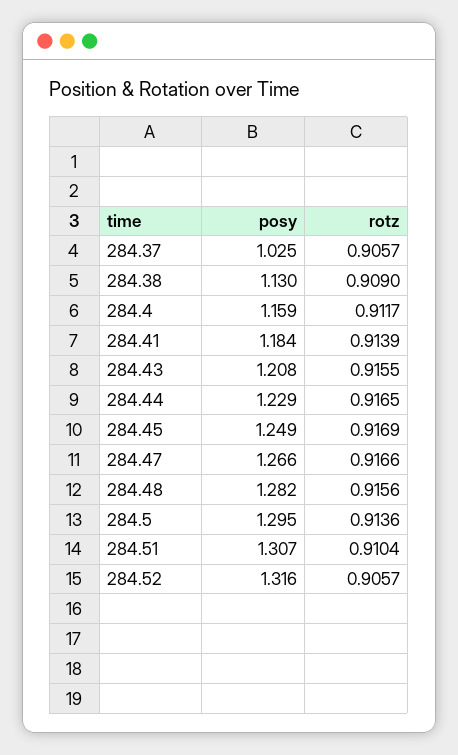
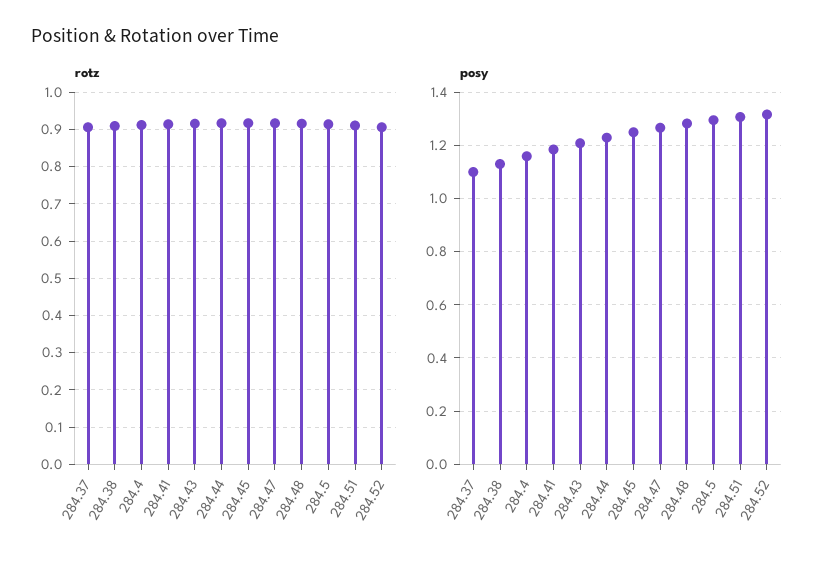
  {
    "posy": {
-     "284.37": 1.025,
+     "284.37": 1.1,
      "284.38": 1.13,
      "284.4": 1.159,
      "284.41": 1.184,
      "284.43": 1.208,
      "284.44": 1.229,
      "284.45": 1.249,
      "284.47": 1.266,
      "284.48": 1.282,
      "284.5": 1.295,
      "284.51": 1.307,
      "284.52": 1.316
    },
    "rotz": {
      "284.37": 0.9057,
      "284.38": 0.909,
      "284.4": 0.9117,
      "284.41": 0.9139,
      "284.43": 0.9155,
      "284.44": 0.9165,
      "284.45": 0.9169,
      "284.47": 0.9166,
      "284.48": 0.9156,
      "284.5": 0.9136,
      "284.51": 0.9104,
      "284.52": 0.9057
    }
  }

